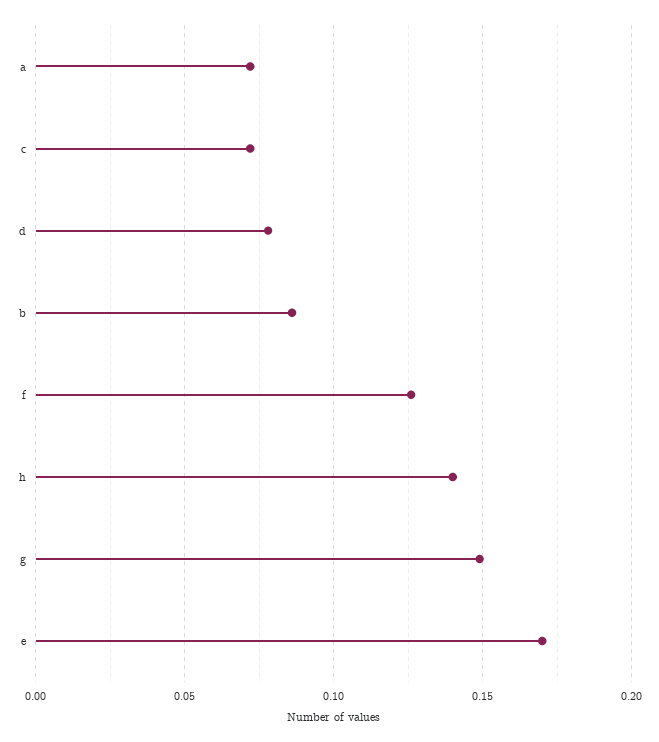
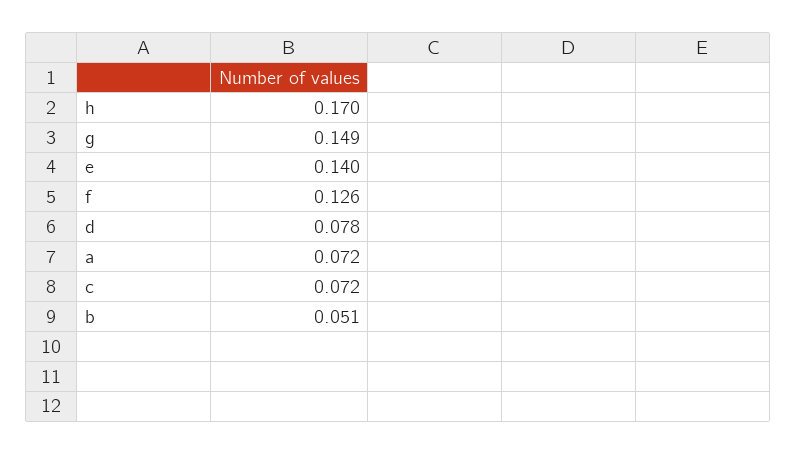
  {
    "a": 0.072,
    "c": 0.072,
    "d": 0.078,
-   "b": 0.085,
+   "b": 0.051,
    "f": 0.126,
-   "h": 0.14,
+   "h": 0.17,
    "g": 0.149,
-   "e": 0.17
+   "e": 0.14
  }

